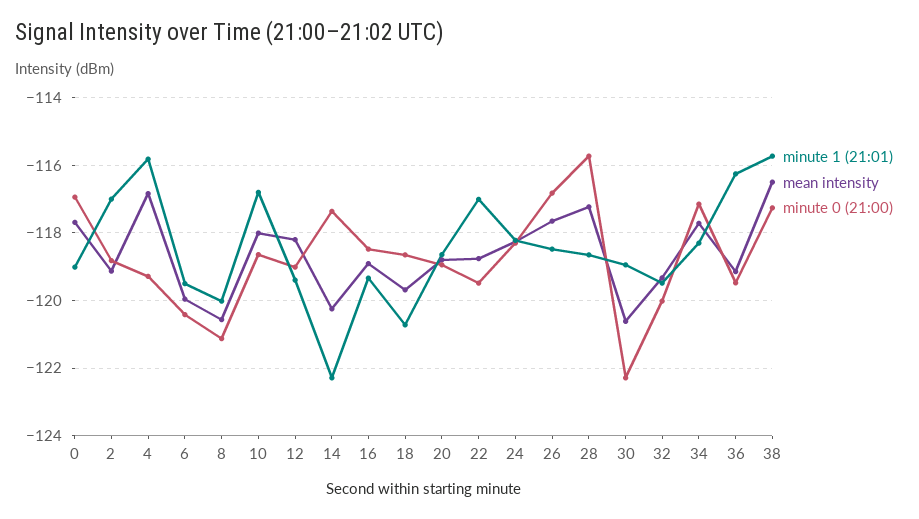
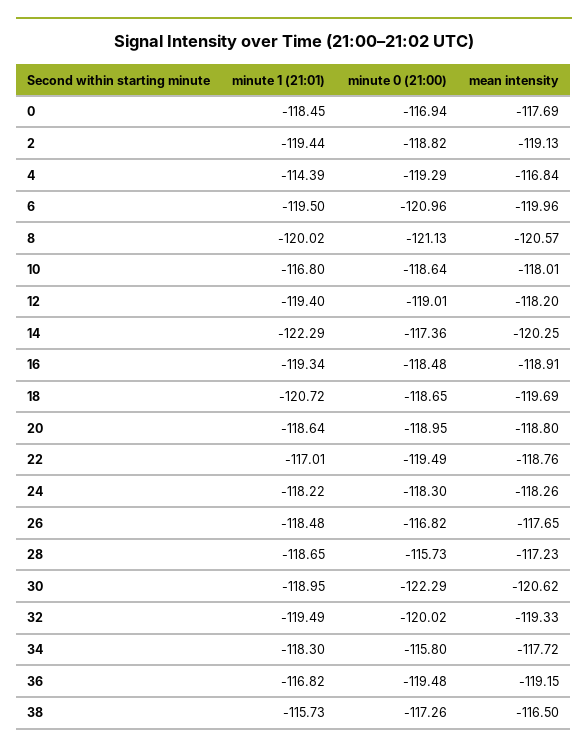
  {
    "minute 1 (21:01)": {
-     "0": -119,
+     "0": -118.45,
-     "2": -117,
+     "2": -119.44,
-     "4": -115.8,
+     "4": -114.39,
      "6": -119.5,
      "8": -120.02,
      "10": -116.8,
      "12": -119.4,
      "14": -122.29,
      "16": -119.34,
      "18": -120.72,
      "20": -118.64,
      "22": -117.01,
      "24": -118.22,
      "26": -118.48,
      "28": -118.65,
      "30": -118.95,
      "32": -119.49,
      "34": -118.3,
-     "36": -116.2,
+     "36": -116.82,
      "38": -115.73
    },
    "mean intensity": {
      "0": -117.69,
      "2": -119.13,
      "4": -116.84,
      "6": -119.96,
      "8": -120.57,
      "10": -118.01,
      "12": -118.2,
      "14": -120.25,
      "16": -118.91,
      "18": -119.69,
      "20": -118.8,
      "22": -118.76,
      "24": -118.26,
      "26": -117.65,
      "28": -117.23,
      "30": -120.62,
      "32": -119.33,
      "34": -117.72,
      "36": -119.15,
      "38": -116.5
    },
    "minute 0 (21:00)": {
      "0": -116.94,
      "2": -118.82,
      "4": -119.29,
-     "6": -120.4,
+     "6": -120.96,
      "8": -121.13,
      "10": -118.64,
      "12": -119.01,
      "14": -117.36,
      "16": -118.48,
      "18": -118.65,
      "20": -118.95,
      "22": -119.49,
      "24": -118.3,
      "26": -116.82,
      "28": -115.73,
      "30": -122.29,
      "32": -120.02,
-     "34": -117.2,
+     "34": -115.8,
      "36": -119.48,
      "38": -117.26
    }
  }

